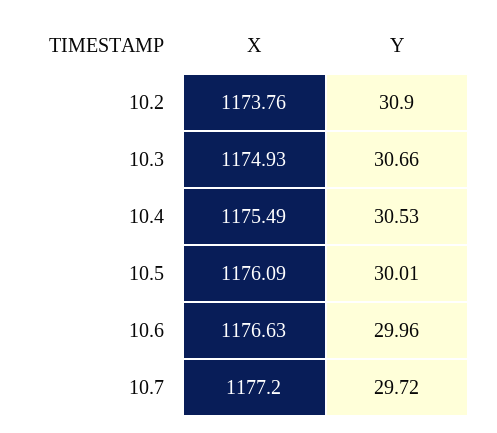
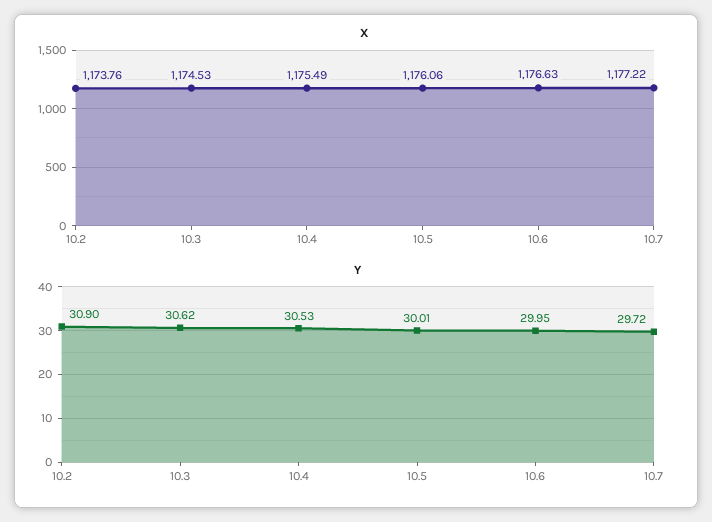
  {
    "X": {
      "10.2": 1173.76,
-     "10.3": 1174.93,
+     "10.3": 1174.53,
      "10.4": 1175.49,
-     "10.5": 1176.09,
+     "10.5": 1176.06,
      "10.6": 1176.63,
-     "10.7": 1177.2
+     "10.7": 1177.22
    },
    "Y": {
      "10.2": 30.9,
-     "10.3": 30.66,
+     "10.3": 30.62,
      "10.4": 30.53,
      "10.5": 30.01,
-     "10.6": 29.96,
+     "10.6": 29.95,
      "10.7": 29.72
    }
  }

